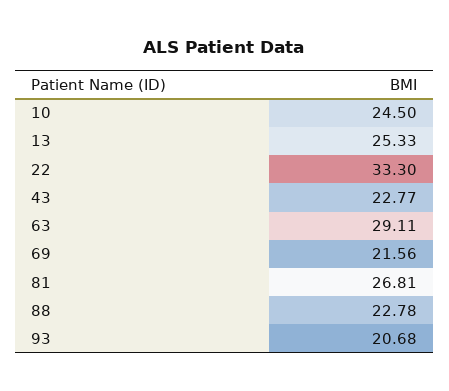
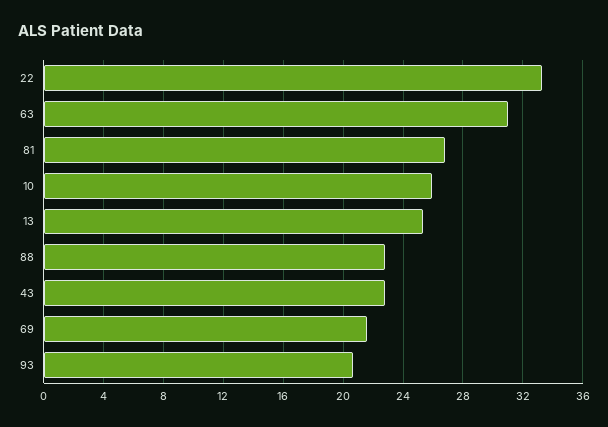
  {
-   "10": 24.5,
+   "10": 26,
    "13": 25.33,
    "22": 33.3,
    "43": 22.77,
-   "63": 29.11,
+   "63": 31,
    "69": 21.56,
    "81": 26.81,
    "88": 22.78,
    "93": 20.68
  }

